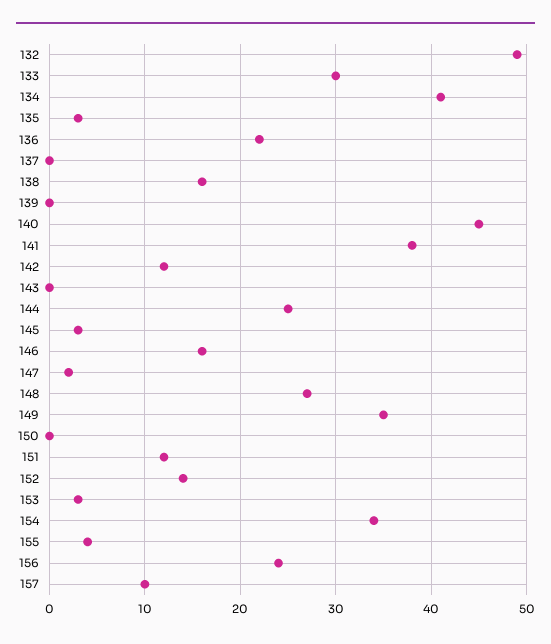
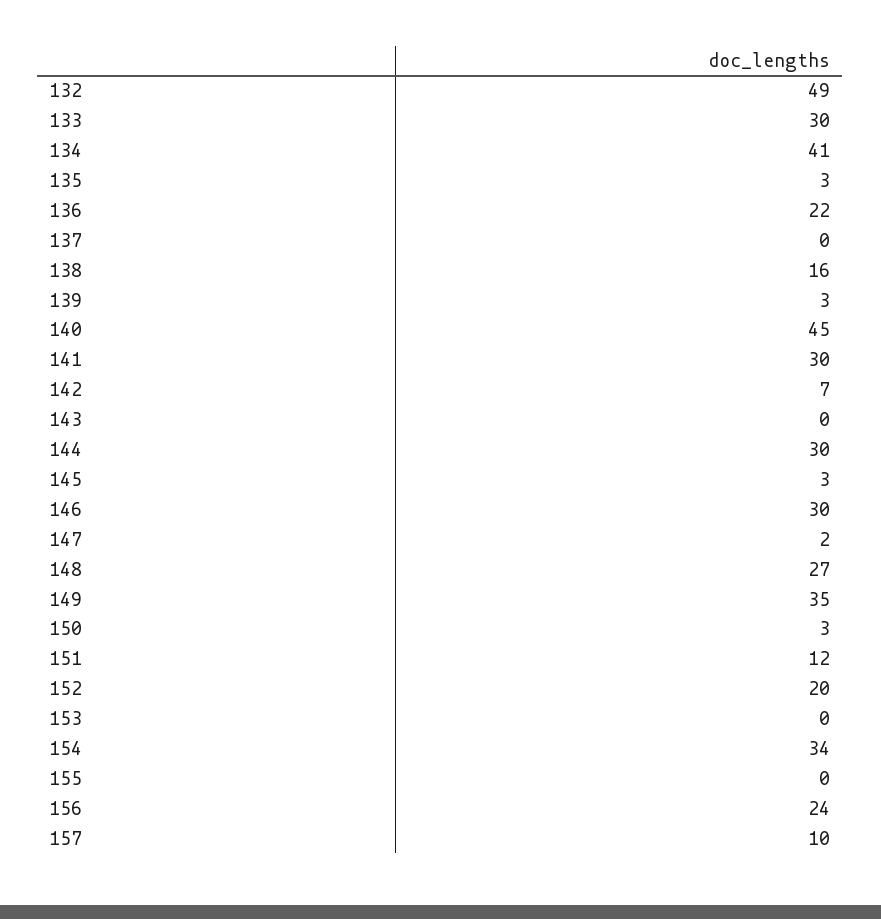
  {
    "132": 49,
    "133": 30,
    "134": 41,
    "135": 3,
    "136": 22,
    "137": 0,
    "138": 16,
-   "139": 0,
+   "139": 3,
    "140": 45,
-   "141": 38,
+   "141": 30,
-   "142": 12,
+   "142": 7,
    "143": 0,
-   "144": 25,
+   "144": 30,
    "145": 3,
-   "146": 16,
+   "146": 30,
    "147": 2,
    "148": 27,
    "149": 35,
-   "150": 0,
+   "150": 3,
    "151": 12,
-   "152": 14,
+   "152": 20,
-   "153": 3,
+   "153": 0,
    "154": 34,
-   "155": 4,
+   "155": 0,
    "156": 24,
    "157": 10
  }

